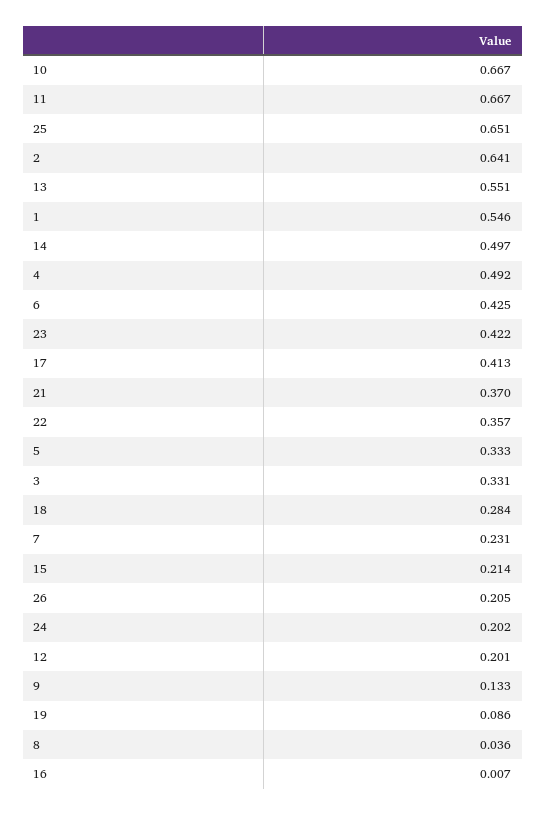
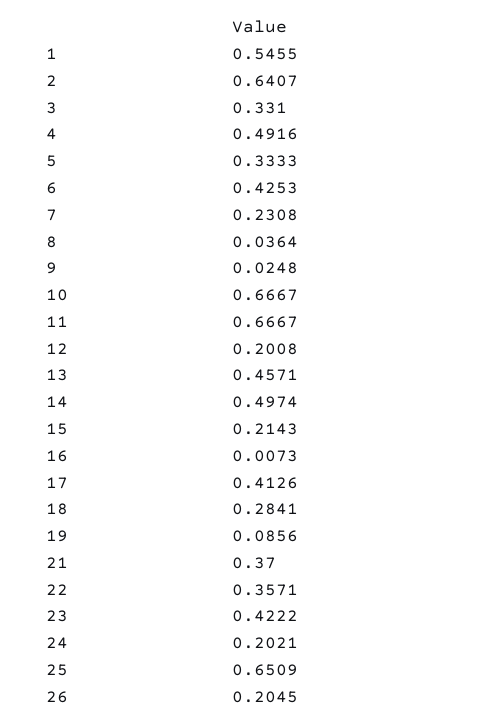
  {
    "10": 0.6667,
    "11": 0.6667,
    "25": 0.6509,
    "2": 0.6407,
-   "13": 0.551,
+   "13": 0.4571,
    "1": 0.5455,
    "14": 0.4974,
    "4": 0.4916,
    "6": 0.4253,
    "23": 0.4222,
    "17": 0.4126,
    "21": 0.37,
    "22": 0.3571,
    "5": 0.3333,
    "3": 0.331,
    "18": 0.2841,
    "7": 0.2308,
    "15": 0.2143,
    "26": 0.2045,
    "24": 0.2021,
    "12": 0.2008,
-   "9": 0.133,
+   "9": 0.0248,
    "19": 0.0856,
    "8": 0.0364,
    "16": 0.0073
  }

